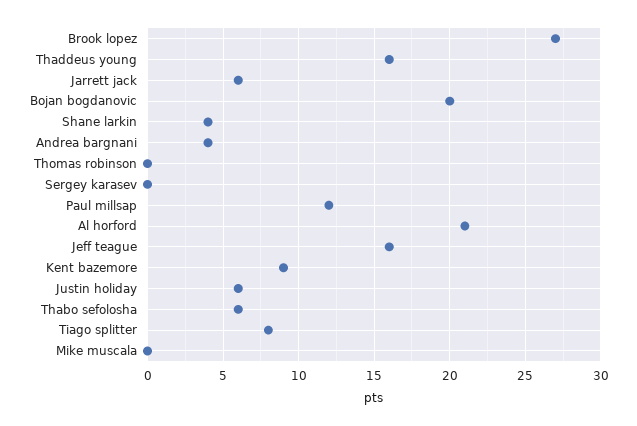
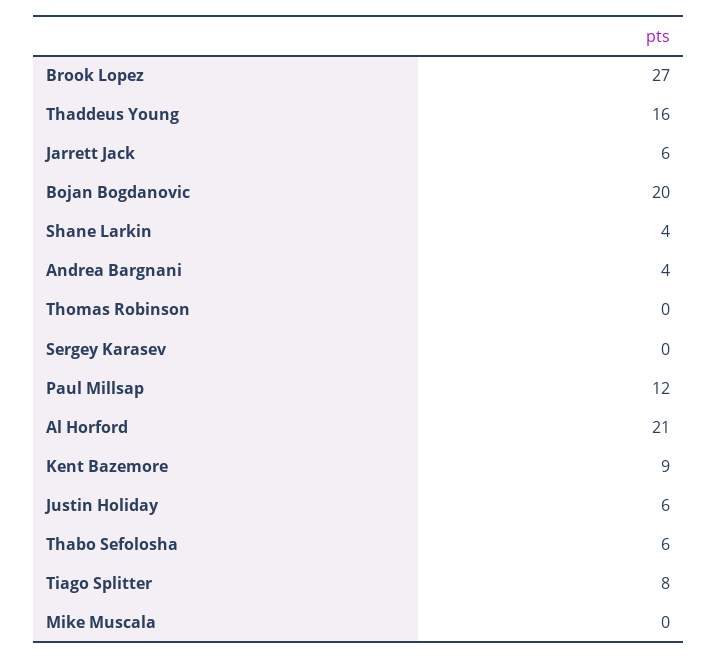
  {
    "Brook lopez": 27,
    "Thaddeus young": 16,
    "Jarrett jack": 6,
    "Bojan bogdanovic": 20,
    "Shane larkin": 4,
    "Andrea bargnani": 4,
    "Thomas robinson": 0,
    "Sergey karasev": 0,
    "Paul millsap": 12,
    "Al horford": 21,
-   "Jeff teague": 16,
    "Kent bazemore": 9,
    "Justin holiday": 6,
    "Thabo sefolosha": 6,
    "Tiago splitter": 8,
    "Mike muscala": 0
  }

